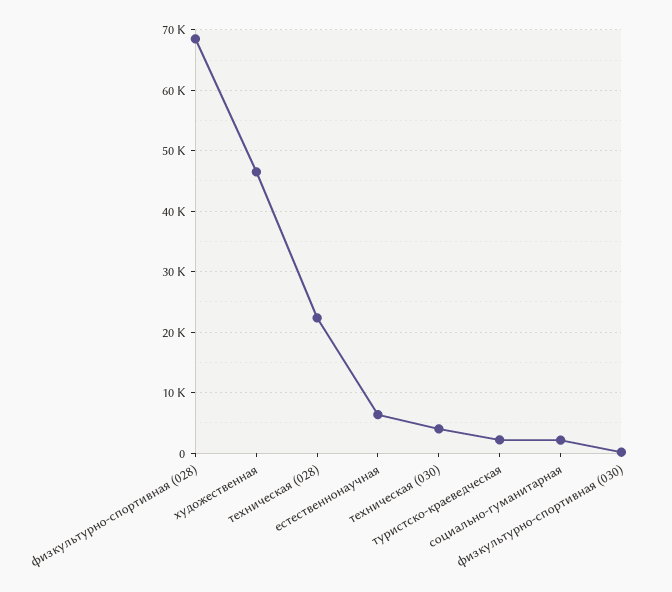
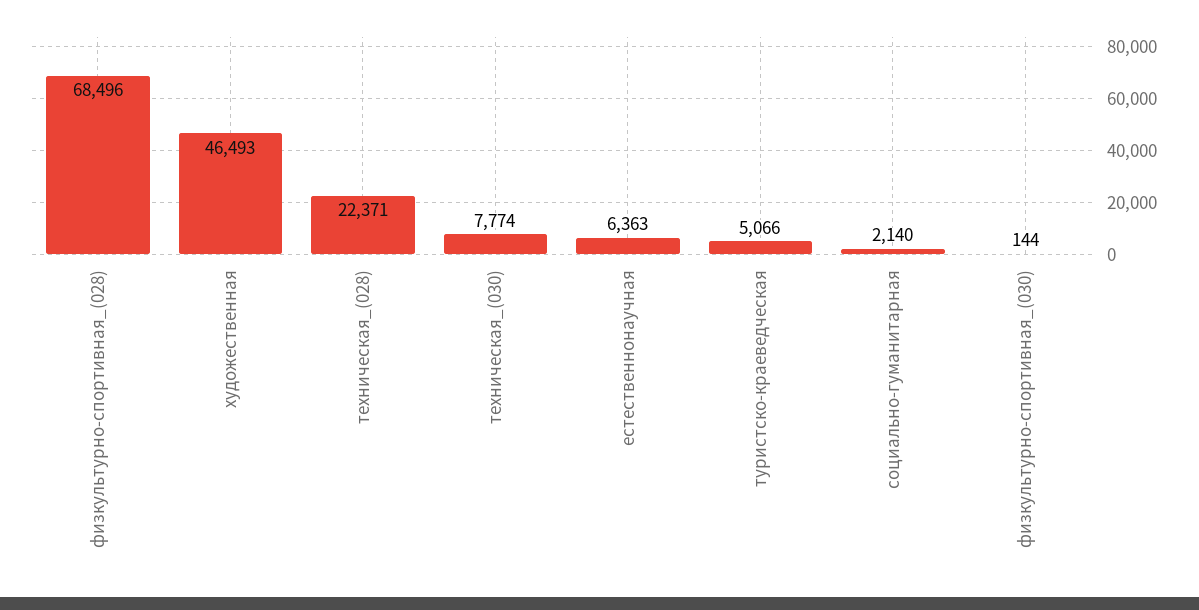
  {
    "физкультурно-спортивная (028)": 68496,
    "художественная": 46493,
    "техническая (028)": 22371,
    "естественнонаучная": 6363,
-   "техническая (030)": 4000,
+   "техническая (030)": 7774,
-   "туристско-краеведческая": 2000,
+   "туристско-краеведческая": 5066,
    "социально-гуманитарная": 2140,
    "физкультурно-спортивная (030)": 144
  }

